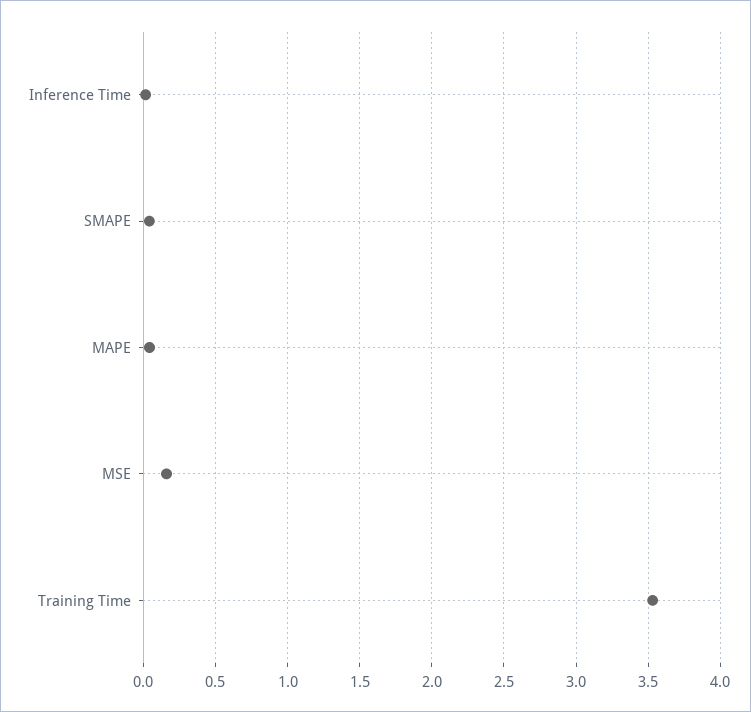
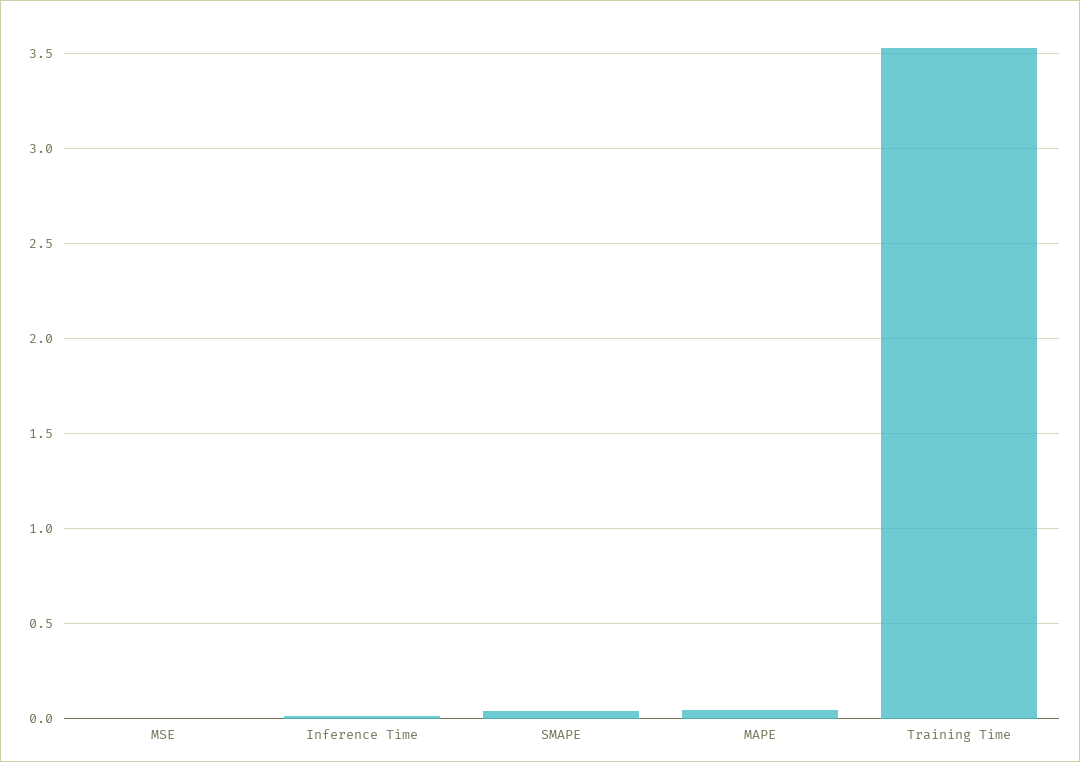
  {
    "Inference Time": 0,
    "SMAPE": 0.05,
    "MAPE": 0.05,
-   "MSE": 0.15,
+   "MSE": 0,
    "Training Time": 3.55
  }

